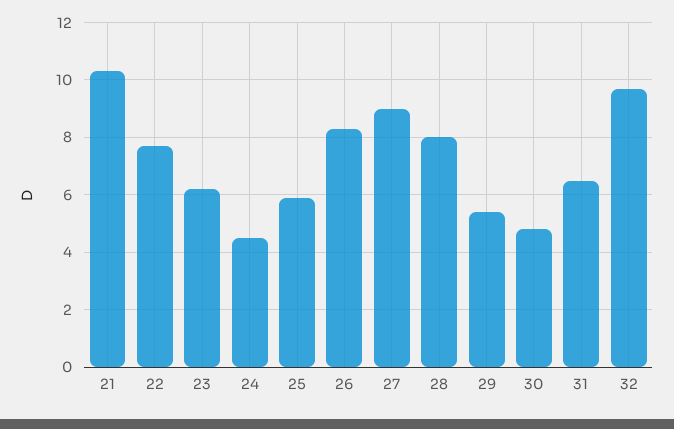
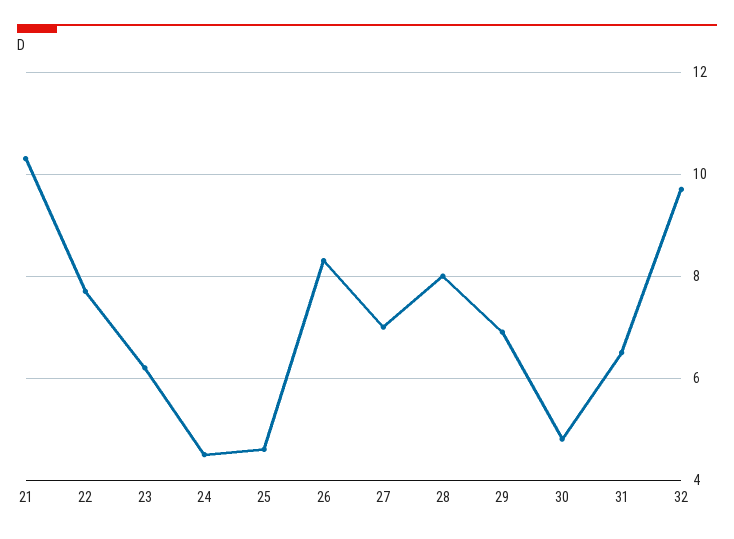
  {
    "21": 10.5,
    "22": 7.5,
    "23": 6,
    "24": 4.5,
-   "25": 6,
+   "25": 4.5,
    "26": 8.5,
-   "27": 9,
+   "27": 7,
    "28": 8,
-   "29": 5.5,
+   "29": 7,
    "30": 5,
    "31": 6.5,
    "32": 9.5
  }

